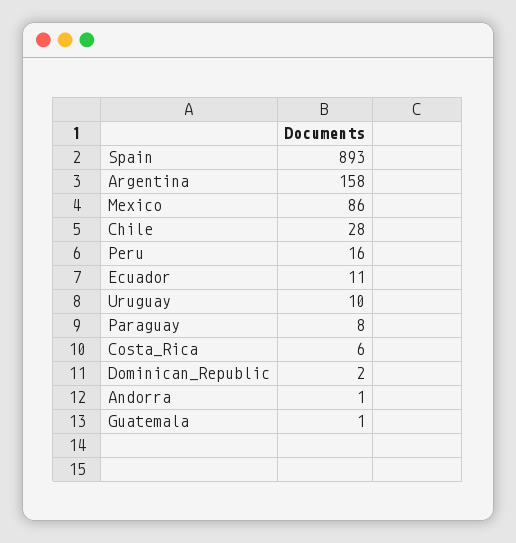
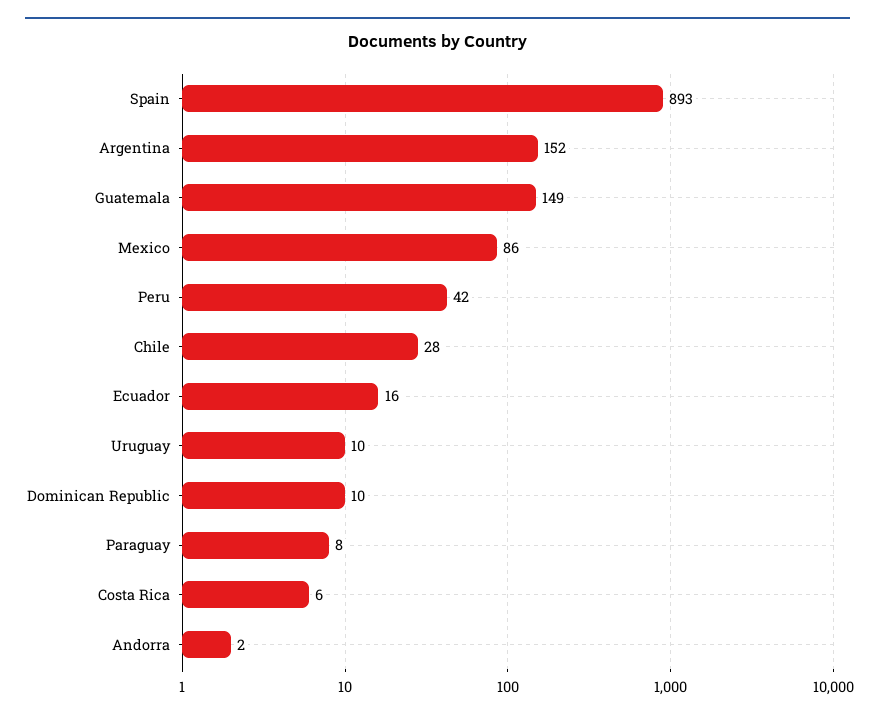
  {
    "Spain": 893,
-   "Argentina": 158,
+   "Argentina": 152,
    "Mexico": 86,
    "Chile": 28,
-   "Peru": 16,
+   "Peru": 42,
-   "Ecuador": 11,
+   "Ecuador": 16,
    "Uruguay": 10,
    "Paraguay": 8,
    "Costa_Rica": 6,
-   "Dominican_Republic": 2,
+   "Dominican_Republic": 10,
-   "Andorra": 1,
+   "Andorra": 2,
-   "Guatemala": 1
+   "Guatemala": 149
  }

